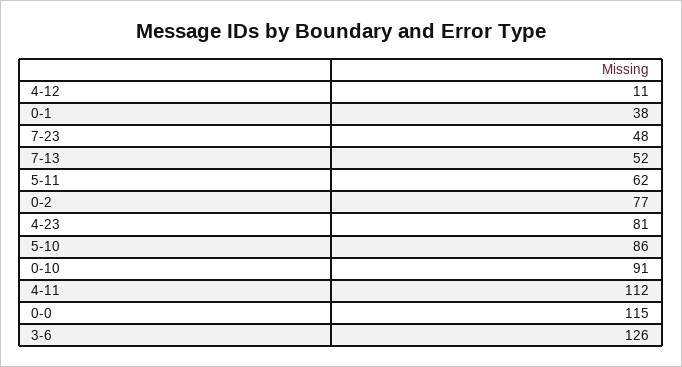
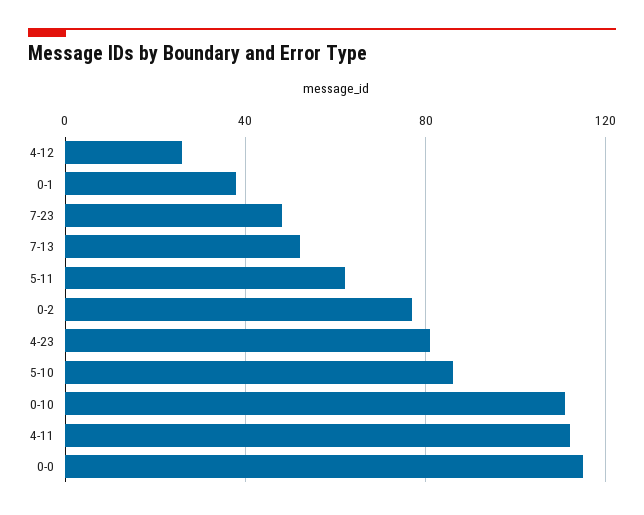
  {
-   "4-12": 11,
+   "4-12": 25,
    "0-1": 38,
    "7-23": 48,
    "7-13": 52,
    "5-11": 62,
    "0-2": 77,
    "4-23": 81,
    "5-10": 86,
-   "0-10": 91,
+   "0-10": 110,
    "4-11": 112,
-   "0-0": 115,
+   "0-0": 115
-   "3-6": 126
  }

